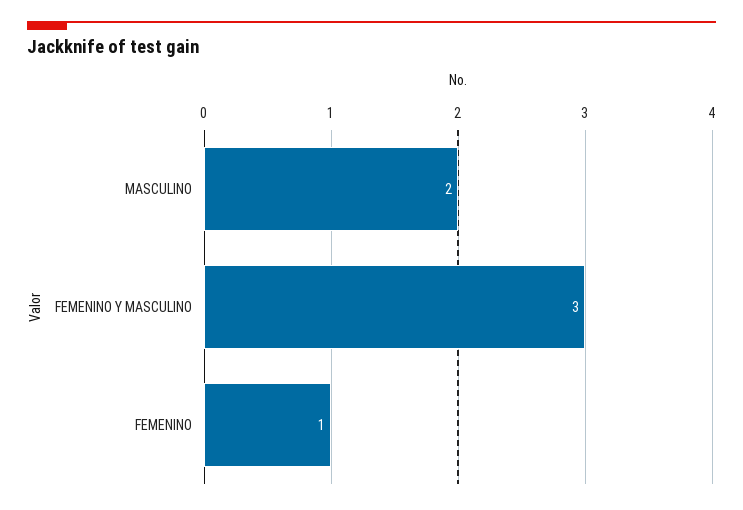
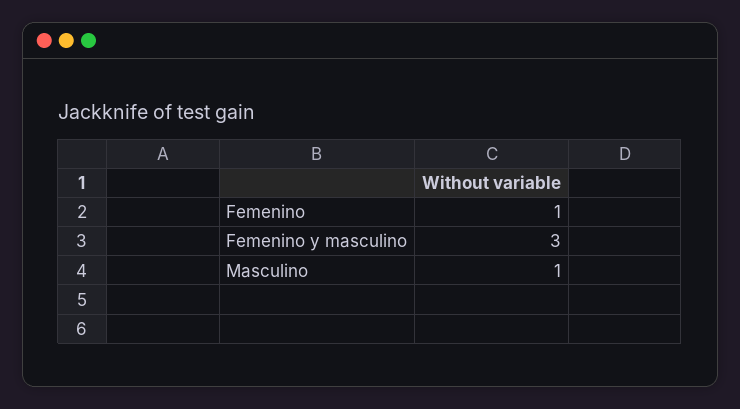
  {
-   "MASCULINO": 2,
+   "MASCULINO": 1,
    "FEMENINO Y MASCULINO": 3,
    "FEMENINO": 1
  }

